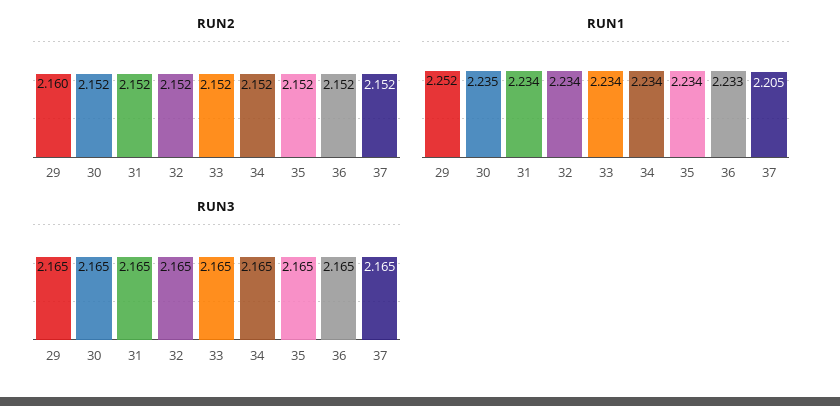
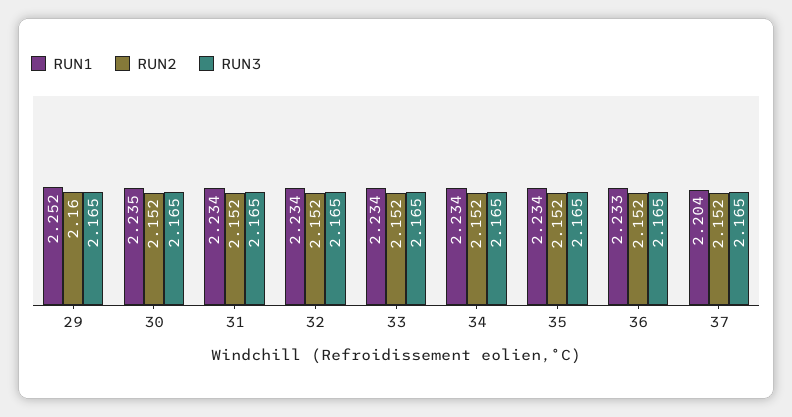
  {
    "RUN2": {
      "29": 2.16,
      "30": 2.152,
      "31": 2.152,
      "32": 2.152,
      "33": 2.152,
      "34": 2.152,
      "35": 2.152,
      "36": 2.152,
      "37": 2.152
    },
    "RUN1": {
      "29": 2.252,
      "30": 2.235,
      "31": 2.234,
      "32": 2.234,
      "33": 2.234,
      "34": 2.234,
      "35": 2.234,
      "36": 2.233,
-     "37": 2.205
+     "37": 2.204
    },
    "RUN3": {
      "29": 2.165,
      "30": 2.165,
      "31": 2.165,
      "32": 2.165,
      "33": 2.165,
      "34": 2.165,
      "35": 2.165,
      "36": 2.165,
      "37": 2.165
    }
  }

